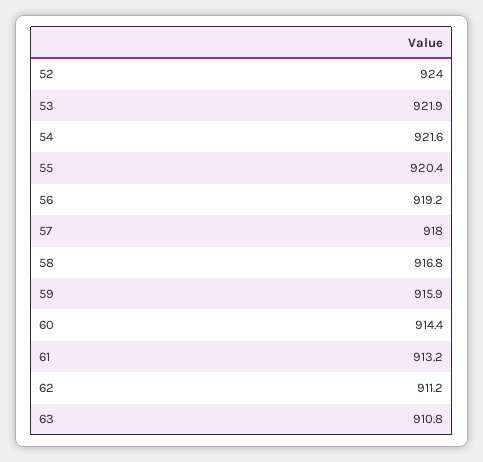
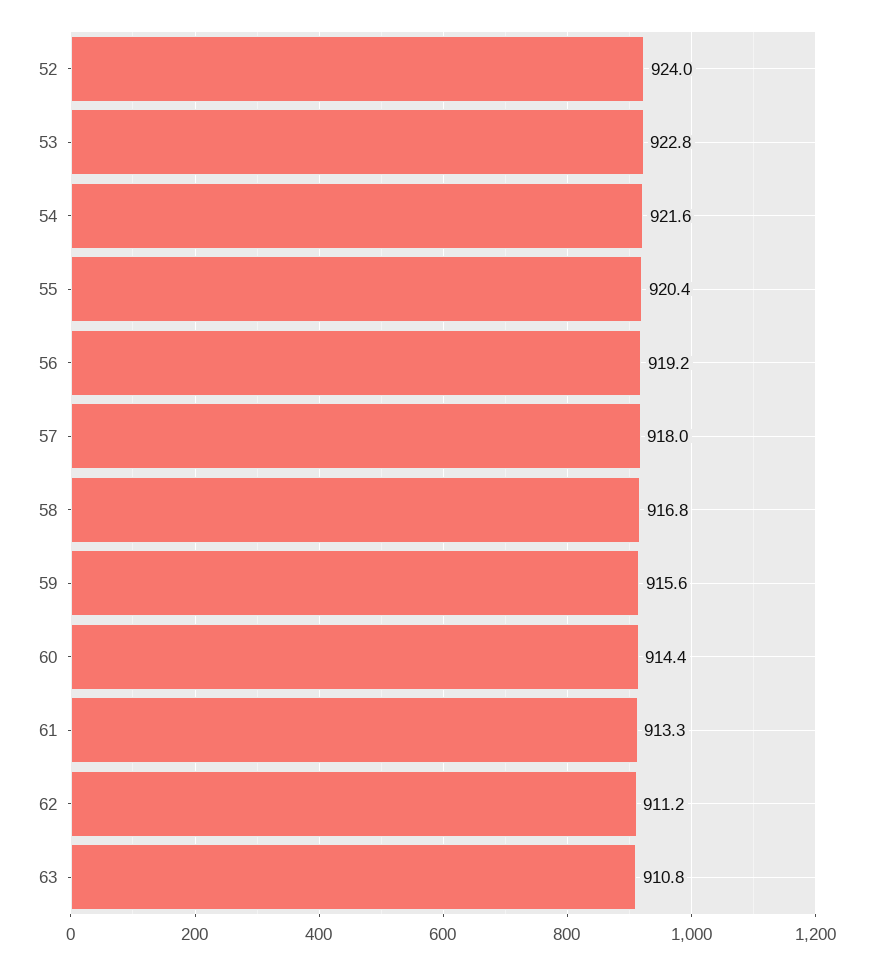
  {
    "52": 924,
-   "53": 921.9,
+   "53": 922.8,
    "54": 921.6,
    "55": 920.4,
    "56": 919.2,
    "57": 918,
    "58": 916.8,
-   "59": 915.9,
+   "59": 915.6,
    "60": 914.4,
-   "61": 913.2,
+   "61": 913.3,
    "62": 911.2,
    "63": 910.8
  }

